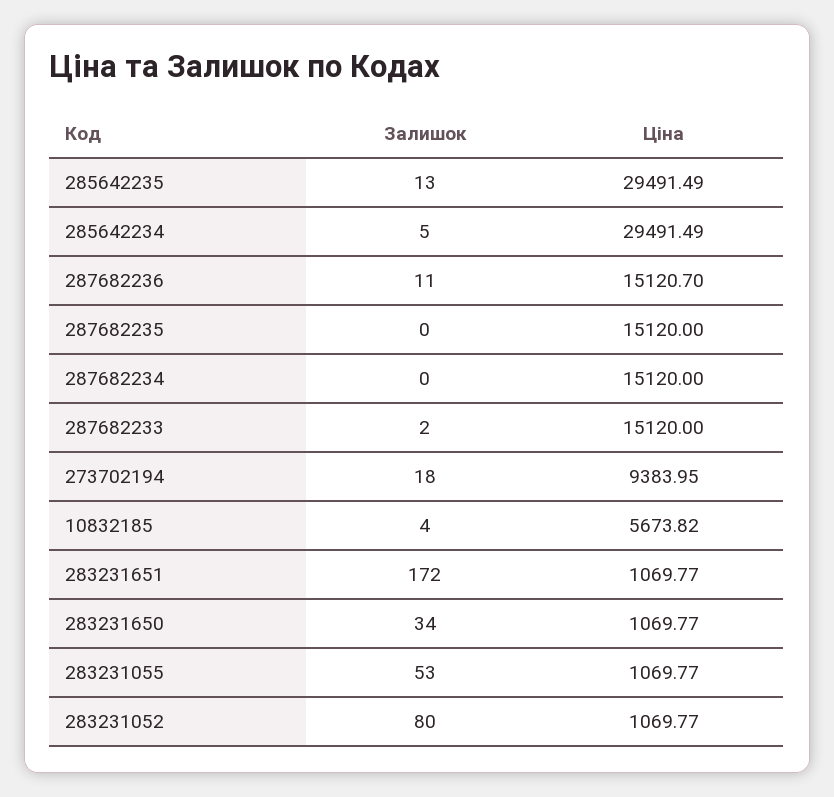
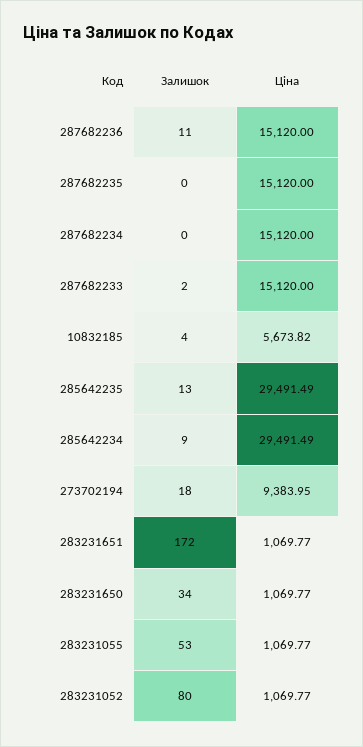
  {
    "Залишок": {
      "285642235": 13,
-     "285642234": 5,
+     "285642234": 9,
      "287682236": 11,
      "287682235": 0,
      "287682234": 0,
      "287682233": 2,
      "273702194": 18,
      "10832185": 4,
      "283231651": 172,
      "283231650": 34,
      "283231055": 53,
      "283231052": 80
    },
    "Ціна": {
      "285642235": 29491.49,
      "285642234": 29491.49,
-     "287682236": 15120.7,
+     "287682236": 15120,
      "287682235": 15120,
      "287682234": 15120,
      "287682233": 15120,
      "273702194": 9383.95,
      "10832185": 5673.82,
      "283231651": 1069.77,
      "283231650": 1069.77,
      "283231055": 1069.77,
      "283231052": 1069.77
    }
  }

